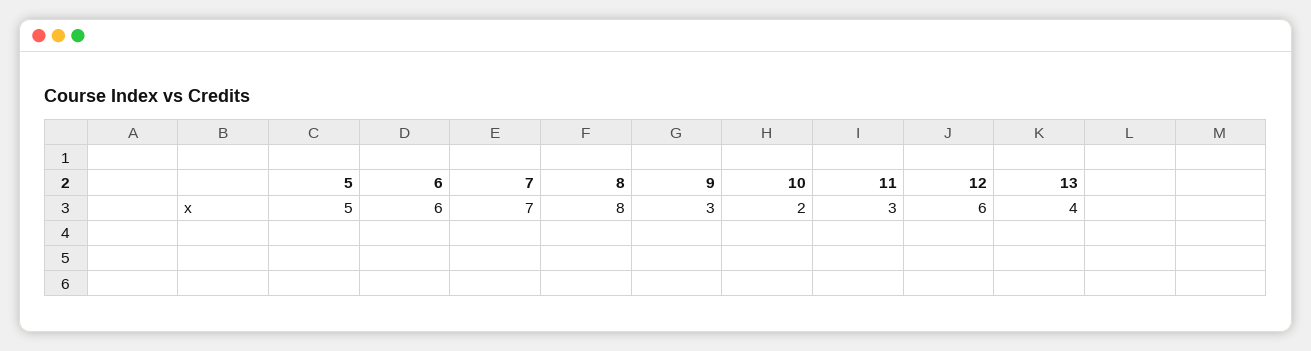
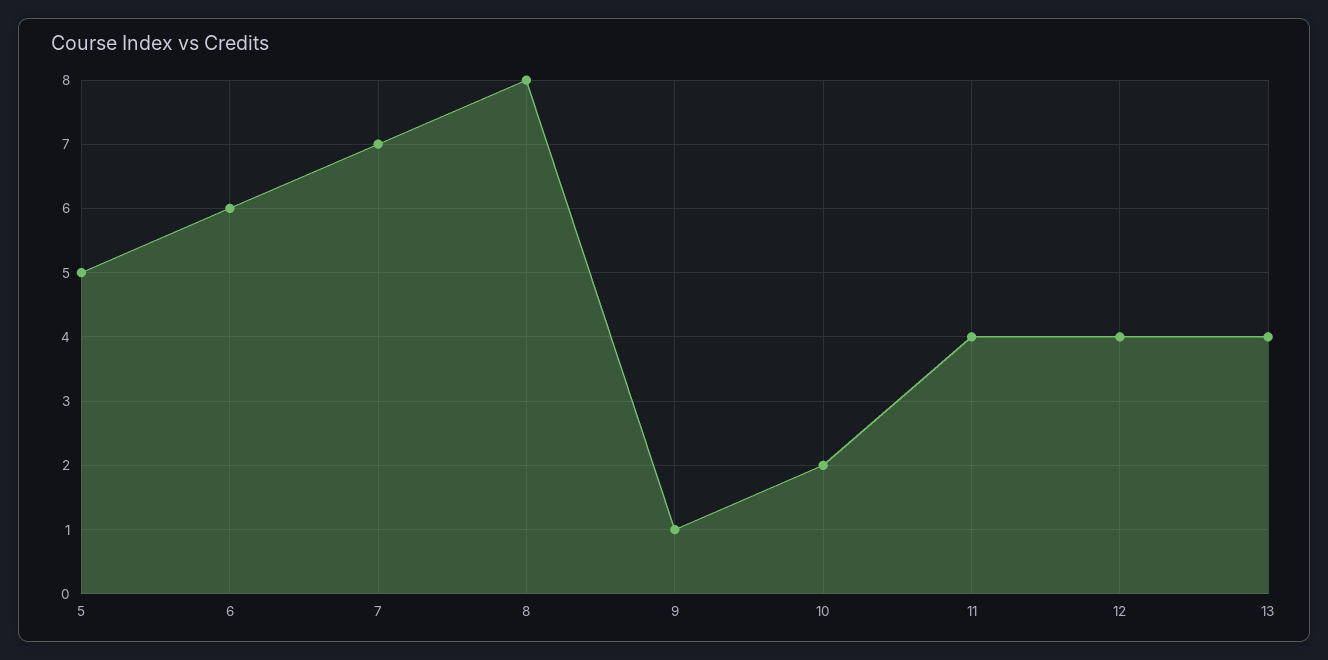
  {
    "5": 5,
    "6": 6,
    "7": 7,
    "8": 8,
-   "9": 3,
+   "9": 1,
    "10": 2,
-   "11": 3,
+   "11": 4,
-   "12": 6,
+   "12": 4,
    "13": 4
  }

